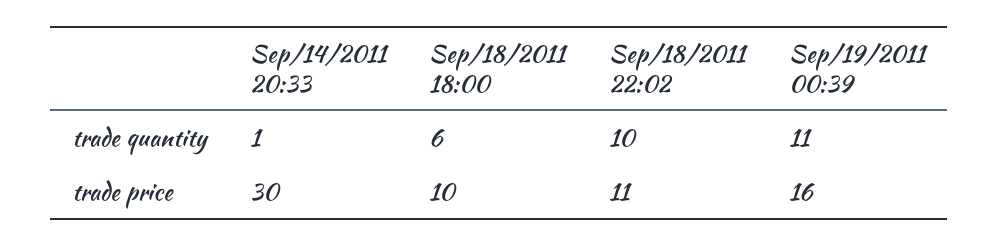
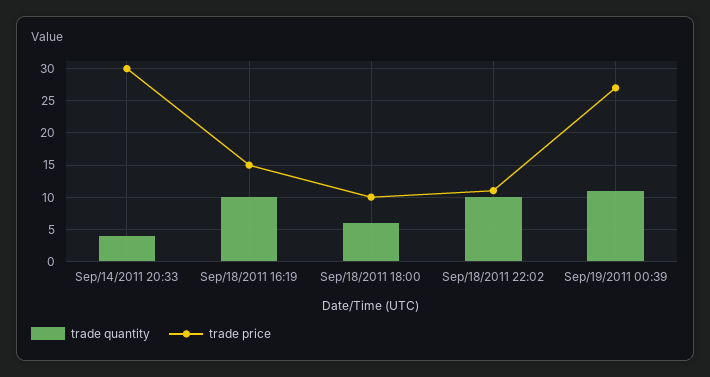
  {
    "trade quantity": {
-     "Sep/14/2011 20:33": 1,
+     "Sep/14/2011 20:33": 4,
      "Sep/18/2011 18:00": 6,
      "Sep/18/2011 22:02": 10,
-     "Sep/19/2011 00:39": 11
+     "Sep/19/2011 00:39": 11,
+     "Sep/18/2011 16:19": 10
    },
    "trade price": {
      "Sep/14/2011 20:33": 30,
      "Sep/18/2011 18:00": 10,
      "Sep/18/2011 22:02": 11,
-     "Sep/19/2011 00:39": 16
+     "Sep/19/2011 00:39": 27,
+     "Sep/18/2011 16:19": 15
    }
  }

